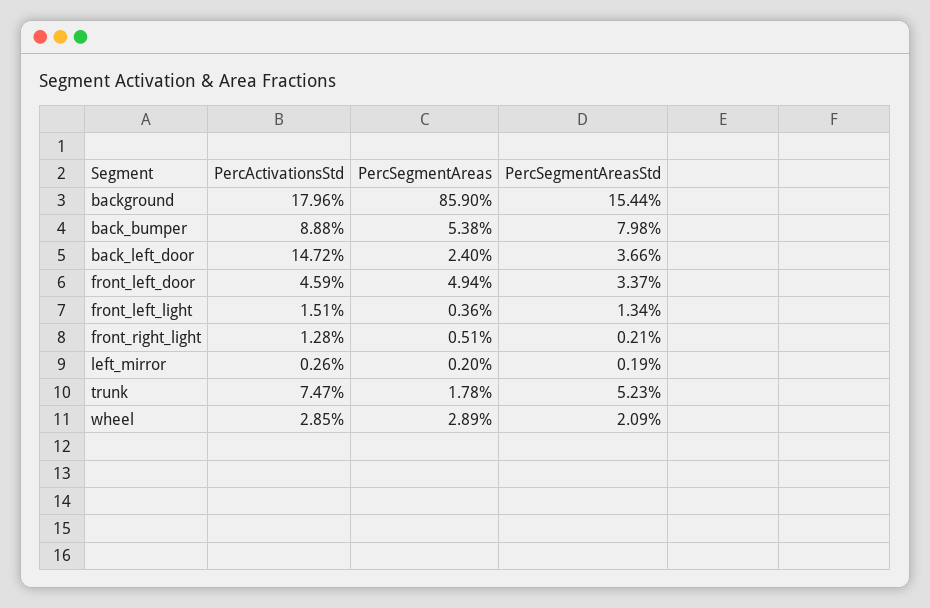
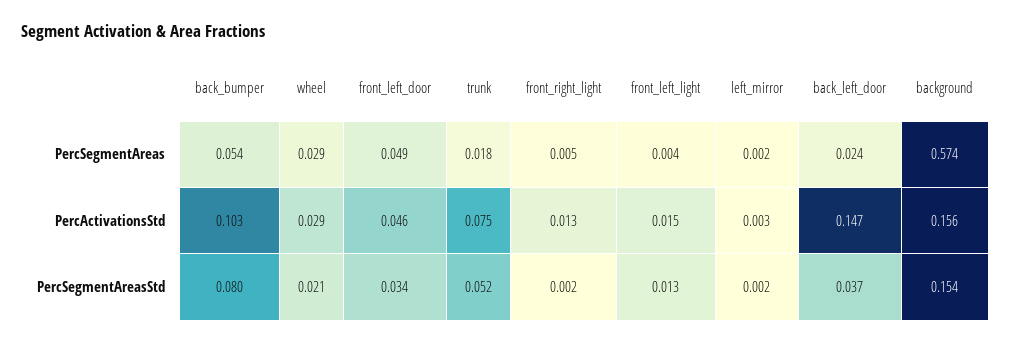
  {
    "PercActivationsStd": {
-     "background": 0.1796,
+     "background": 0.156,
-     "back_bumper": 0.0888,
+     "back_bumper": 0.103,
      "back_left_door": 0.1472,
      "front_left_door": 0.0459,
      "front_left_light": 0.0151,
      "front_right_light": 0.0128,
      "left_mirror": 0.0026,
      "trunk": 0.0747,
      "wheel": 0.0285
    },
    "PercSegmentAreas": {
-     "background": 0.859,
+     "background": 0.574,
      "back_bumper": 0.0538,
      "back_left_door": 0.024,
      "front_left_door": 0.0494,
      "front_left_light": 0.0036,
      "front_right_light": 0.0051,
      "left_mirror": 0.002,
      "trunk": 0.0178,
      "wheel": 0.0289
    },
    "PercSegmentAreasStd": {
      "background": 0.1544,
      "back_bumper": 0.0798,
      "back_left_door": 0.0366,
      "front_left_door": 0.0337,
      "front_left_light": 0.0134,
      "front_right_light": 0.0021,
      "left_mirror": 0.0019,
      "trunk": 0.0523,
      "wheel": 0.0209
    }
  }

